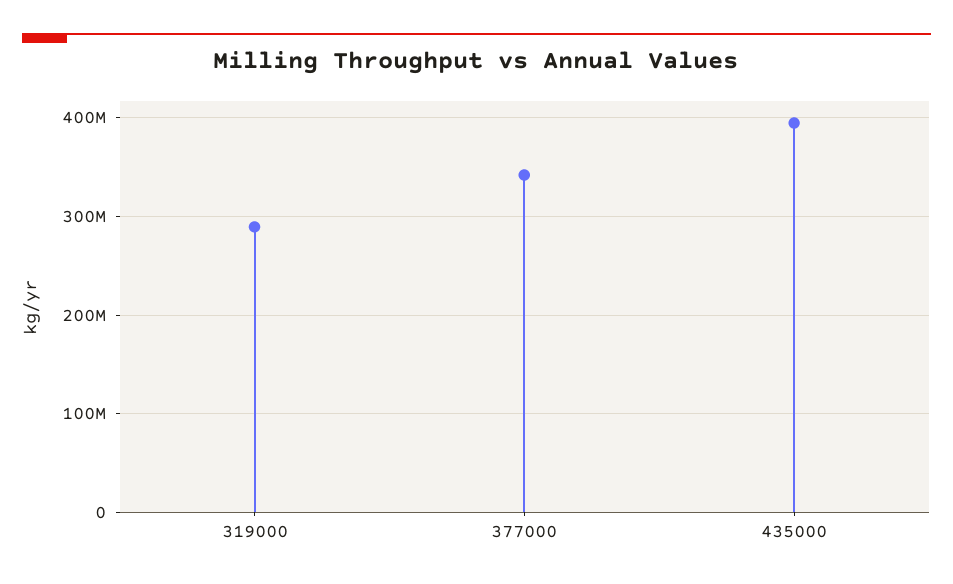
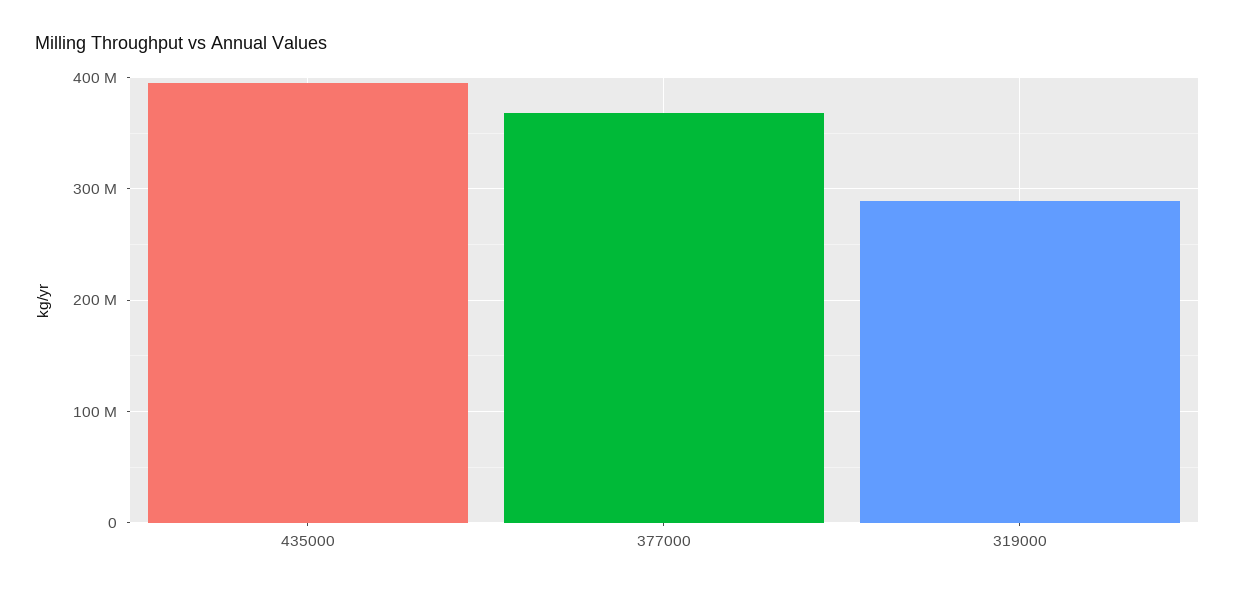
  {
    "319000": 290000000,
-   "377000": 340000000,
+   "377000": 370000000,
    "435000": 390000000
  }

